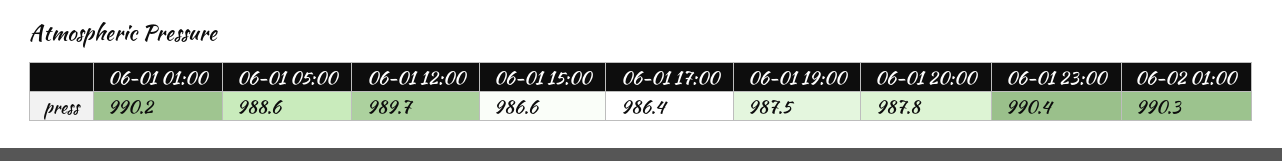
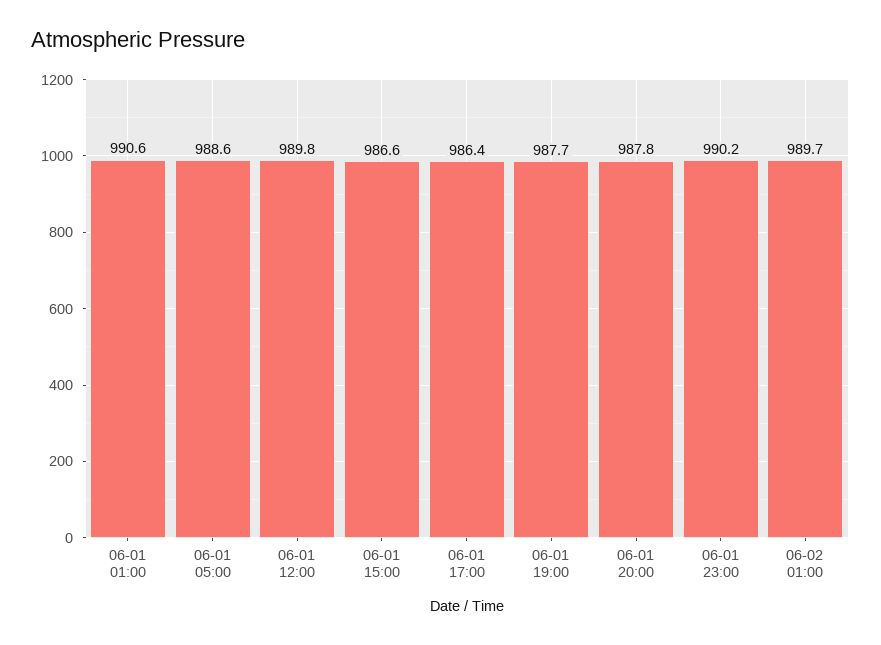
  {
-   "06-01 01:00": 990.2,
+   "06-01 01:00": 990.6,
    "06-01 05:00": 988.6,
-   "06-01 12:00": 989.7,
+   "06-01 12:00": 989.8,
    "06-01 15:00": 986.6,
    "06-01 17:00": 986.4,
-   "06-01 19:00": 987.5,
+   "06-01 19:00": 987.7,
    "06-01 20:00": 987.8,
-   "06-01 23:00": 990.4,
+   "06-01 23:00": 990.2,
-   "06-02 01:00": 990.3
+   "06-02 01:00": 989.7
  }

